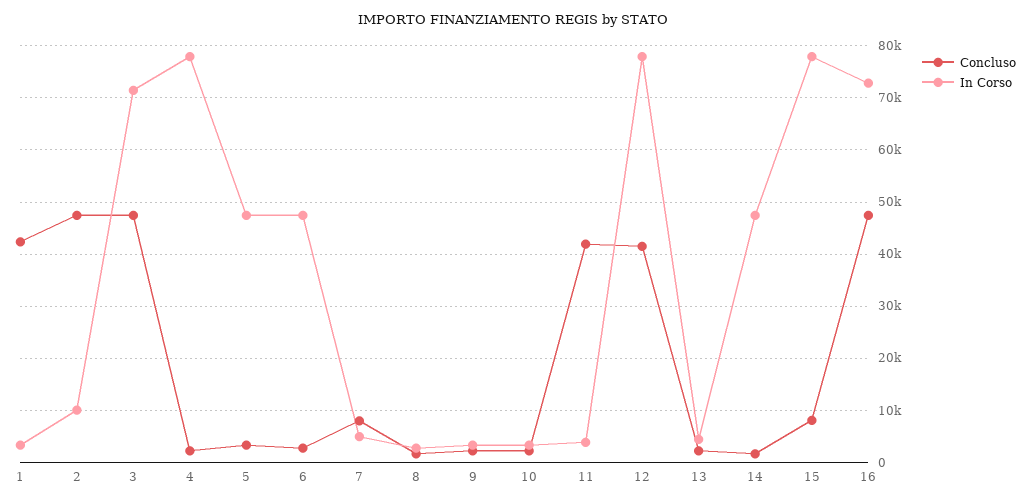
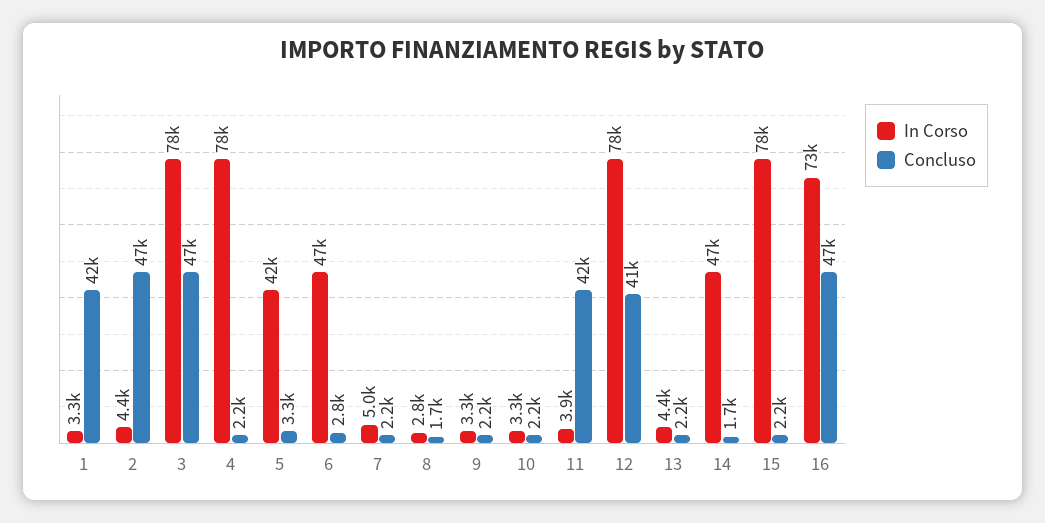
  {
    "Concluso": {
      "1": 42000,
      "2": 47000,
      "3": 47000,
      "4": 2200,
      "5": 3300,
      "6": 2800,
-     "7": 8000,
+     "7": 2200,
      "8": 1700,
      "9": 2200,
      "10": 2200,
      "11": 42000,
      "12": 41000,
      "13": 2200,
      "14": 1700,
-     "15": 8000,
+     "15": 2200,
      "16": 47000
    },
    "In Corso": {
      "1": 3300,
-     "2": 10000,
+     "2": 4400,
-     "3": 72000,
+     "3": 78000,
      "4": 78000,
-     "5": 48000,
+     "5": 42000,
      "6": 47000,
      "7": 5000,
      "8": 2800,
      "9": 3300,
      "10": 3300,
      "11": 3900,
      "12": 78000,
      "13": 4400,
      "14": 47000,
      "15": 78000,
      "16": 73000
    }
  }

